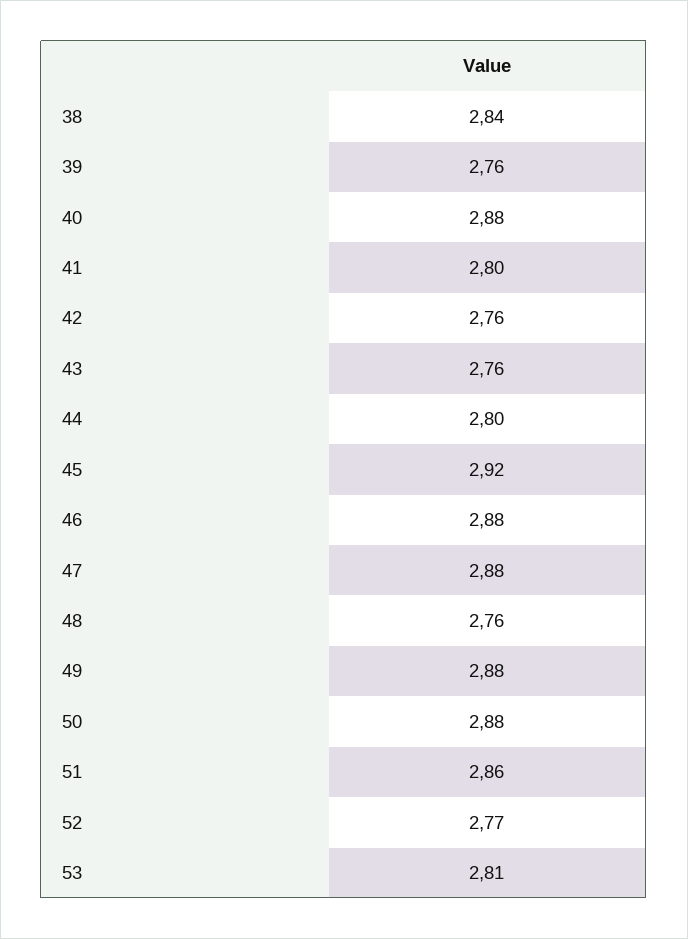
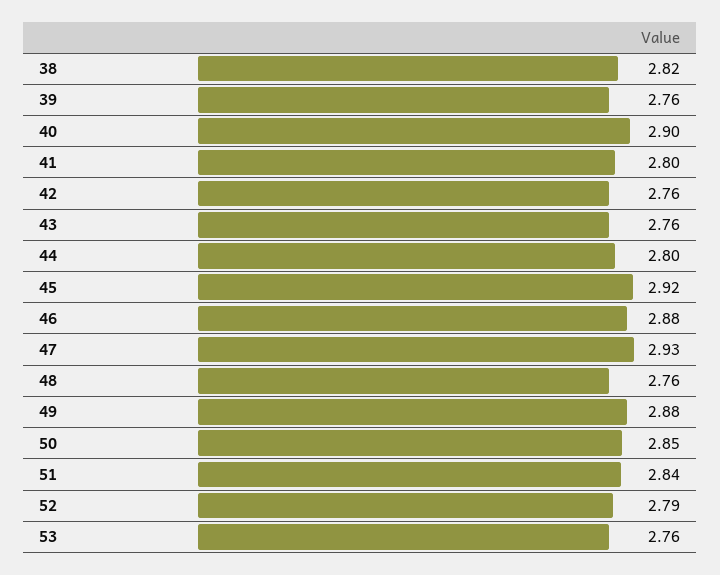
  {
-   "38": 2.84,
+   "38": 2.82,
    "39": 2.76,
-   "40": 2.88,
+   "40": 2.9,
    "41": 2.8,
    "42": 2.76,
    "43": 2.76,
    "44": 2.8,
    "45": 2.92,
    "46": 2.88,
-   "47": 2.88,
+   "47": 2.93,
    "48": 2.76,
    "49": 2.88,
-   "50": 2.88,
+   "50": 2.85,
-   "51": 2.86,
+   "51": 2.84,
-   "52": 2.77,
+   "52": 2.79,
-   "53": 2.81
+   "53": 2.76
  }

